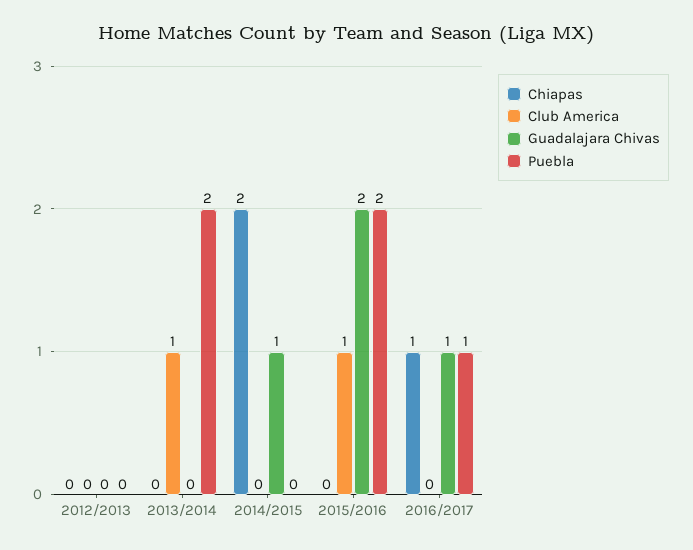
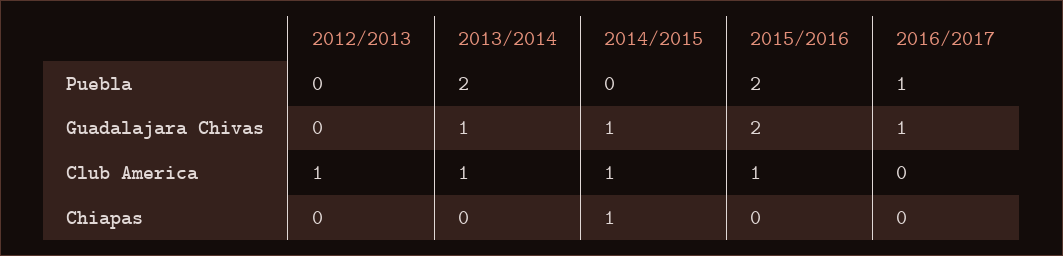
  {
    "Chiapas": {
      "2012/2013": 0,
      "2013/2014": 0,
-     "2014/2015": 2,
+     "2014/2015": 1,
      "2015/2016": 0,
-     "2016/2017": 1
+     "2016/2017": 0
    },
    "Club America": {
-     "2012/2013": 0,
+     "2012/2013": 1,
      "2013/2014": 1,
-     "2014/2015": 0,
+     "2014/2015": 1,
      "2015/2016": 1,
      "2016/2017": 0
    },
    "Guadalajara Chivas": {
      "2012/2013": 0,
-     "2013/2014": 0,
+     "2013/2014": 1,
      "2014/2015": 1,
      "2015/2016": 2,
      "2016/2017": 1
    },
    "Puebla": {
      "2012/2013": 0,
      "2013/2014": 2,
      "2014/2015": 0,
      "2015/2016": 2,
      "2016/2017": 1
    }
  }

